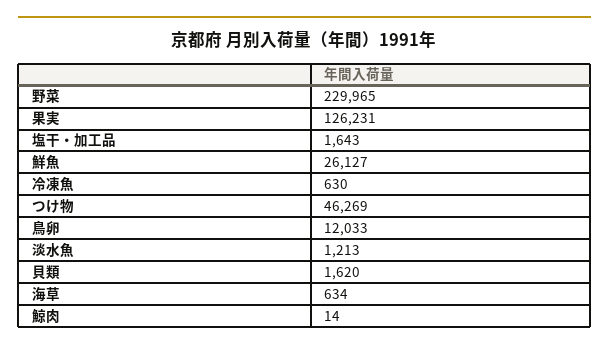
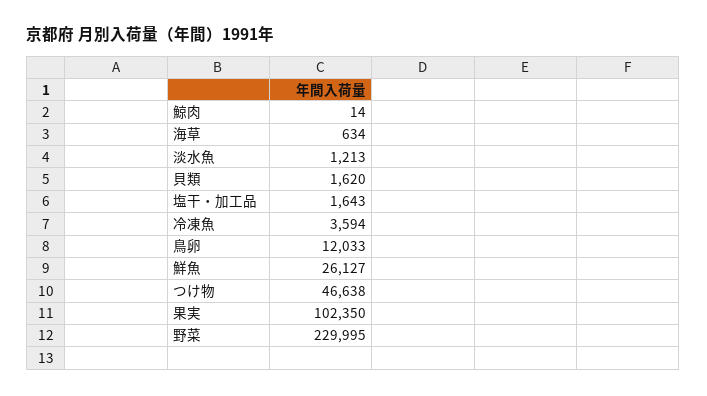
  {
-   "野菜": 229965,
+   "野菜": 229995,
-   "果実": 126231,
+   "果実": 102350,
    "塩干・加工品": 1643,
    "鮮魚": 26127,
-   "冷凍魚": 630,
+   "冷凍魚": 3594,
-   "つけ物": 46269,
+   "つけ物": 46638,
    "鳥卵": 12033,
    "淡水魚": 1213,
    "貝類": 1620,
    "海草": 634,
    "鯨肉": 14
  }

